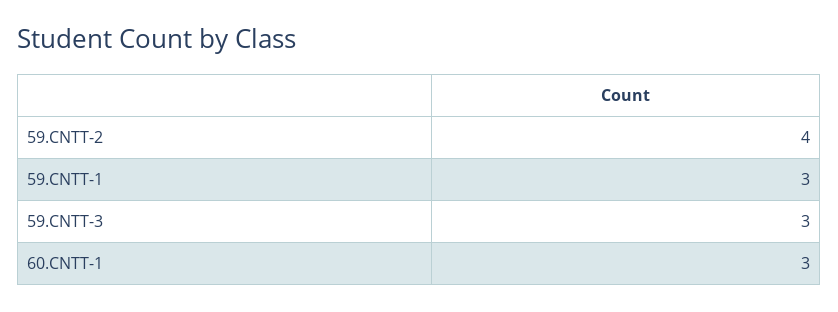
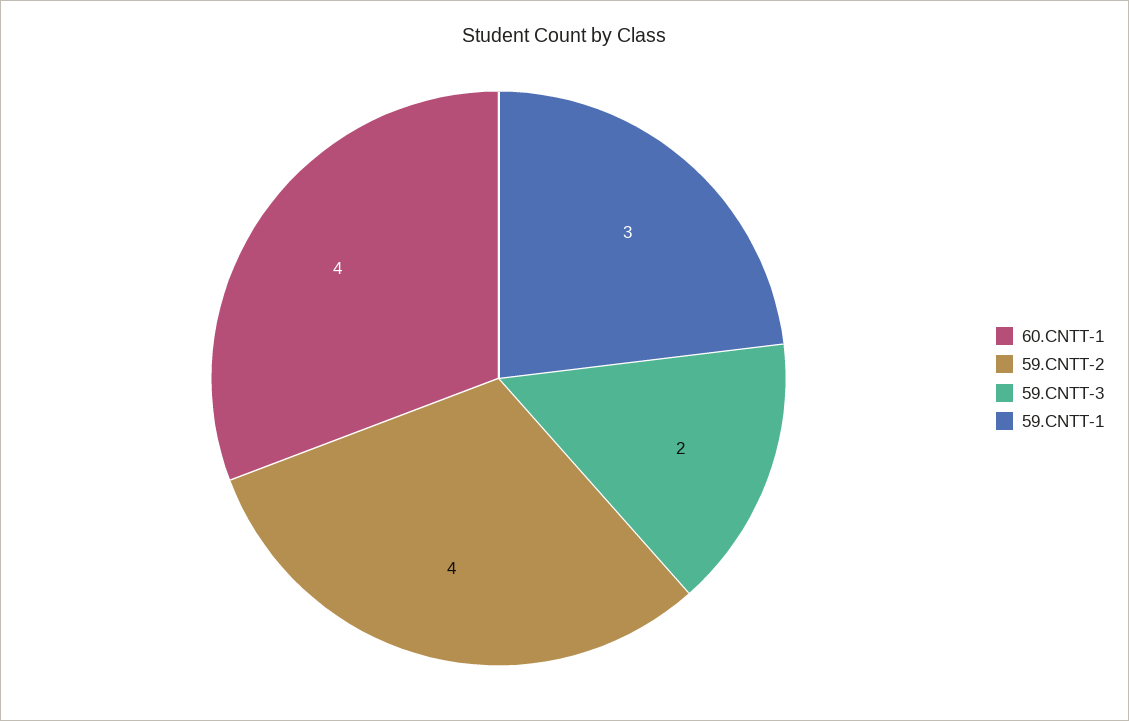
  {
    "59.CNTT-2": 4,
    "59.CNTT-1": 3,
-   "59.CNTT-3": 3,
+   "59.CNTT-3": 2,
-   "60.CNTT-1": 3
+   "60.CNTT-1": 4
  }

